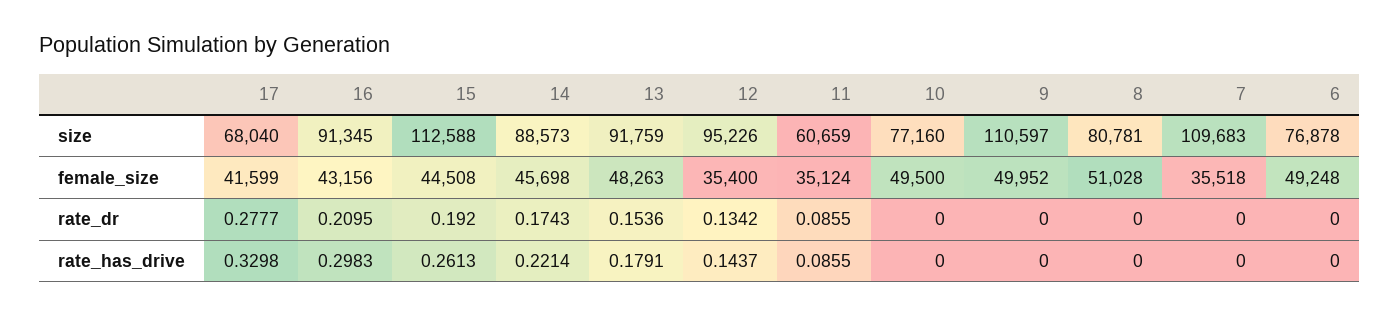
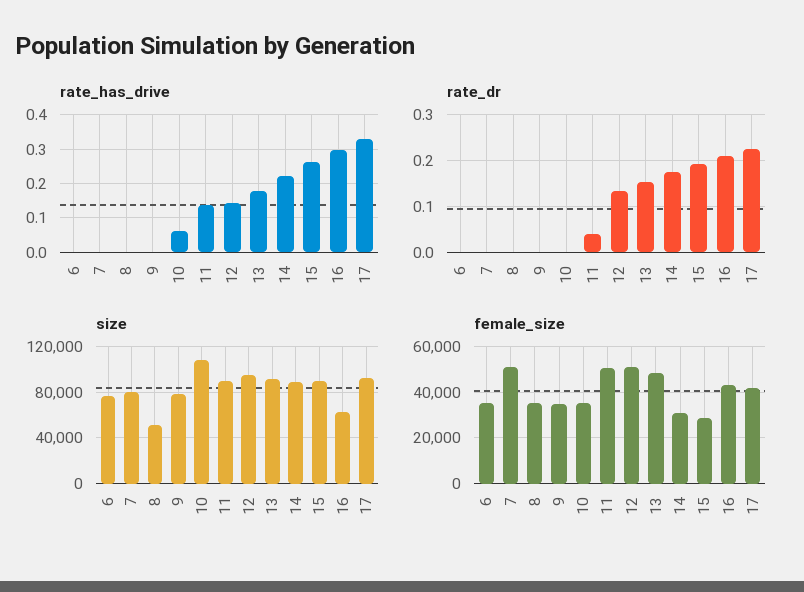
  {
    "size": {
-     "17": 68040,
+     "17": 90000,
-     "16": 91345,
+     "16": 60000,
-     "15": 112588,
+     "15": 90000,
      "14": 88573,
      "13": 91759,
      "12": 95226,
-     "11": 60659,
+     "11": 90000,
-     "10": 77160,
+     "10": 110000,
-     "9": 110597,
+     "9": 80000,
-     "8": 80781,
+     "8": 50000,
-     "7": 109683,
+     "7": 80000,
      "6": 76878
    },
    "female_size": {
      "17": 41599,
      "16": 43156,
-     "15": 44508,
+     "15": 30000,
-     "14": 45698,
+     "14": 30000,
      "13": 48263,
-     "12": 35400,
+     "12": 50000,
-     "11": 35124,
+     "11": 50000,
-     "10": 49500,
+     "10": 35000,
-     "9": 49952,
+     "9": 35000,
-     "8": 51028,
+     "8": 35000,
-     "7": 35518,
+     "7": 50000,
-     "6": 49248
+     "6": 35000
    },
    "rate_dr": {
-     "17": 0.2777,
+     "17": 0.22,
      "16": 0.2095,
      "15": 0.192,
      "14": 0.1743,
      "13": 0.1536,
      "12": 0.1342,
-     "11": 0.0855,
+     "11": 0.04,
      "10": 0,
      "9": 0,
      "8": 0,
      "7": 0,
      "6": 0
    },
    "rate_has_drive": {
      "17": 0.3298,
      "16": 0.2983,
      "15": 0.2613,
      "14": 0.2214,
      "13": 0.1791,
      "12": 0.1437,
-     "11": 0.0855,
+     "11": 0.14,
-     "10": 0,
+     "10": 0.06,
      "9": 0,
      "8": 0,
      "7": 0,
      "6": 0
    }
  }

